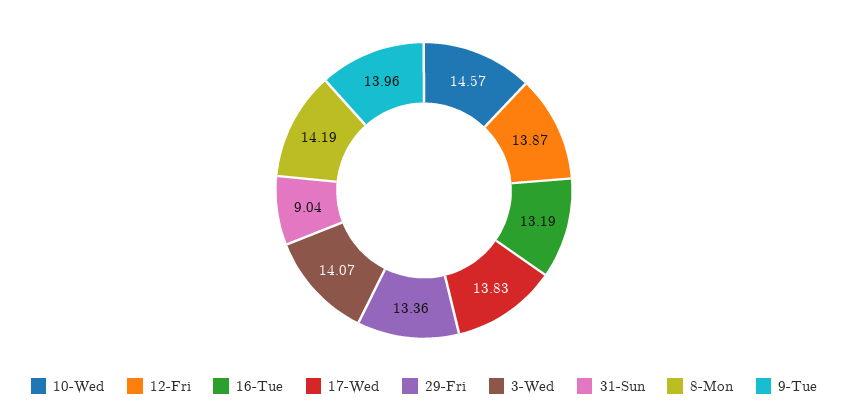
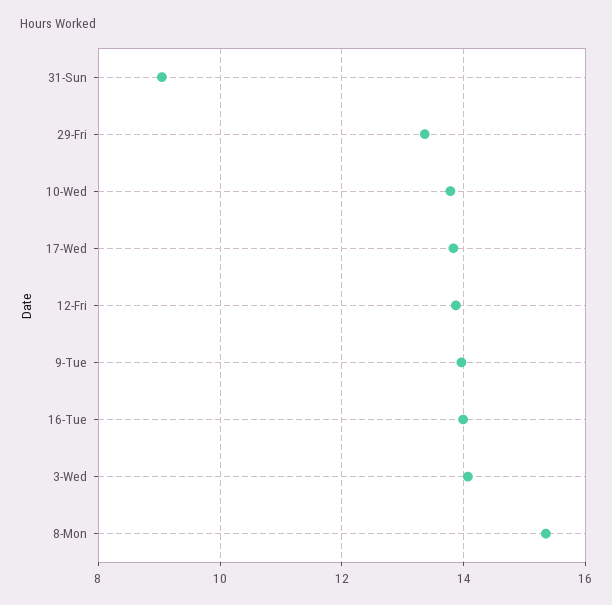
  {
-   "10-Wed": 14.57,
+   "10-Wed": 13.8,
    "12-Fri": 13.87,
-   "16-Tue": 13.19,
+   "16-Tue": 14,
    "17-Wed": 13.83,
    "29-Fri": 13.36,
    "3-Wed": 14.07,
    "31-Sun": 9.04,
-   "8-Mon": 14.19,
+   "8-Mon": 15.4,
    "9-Tue": 13.96
  }

